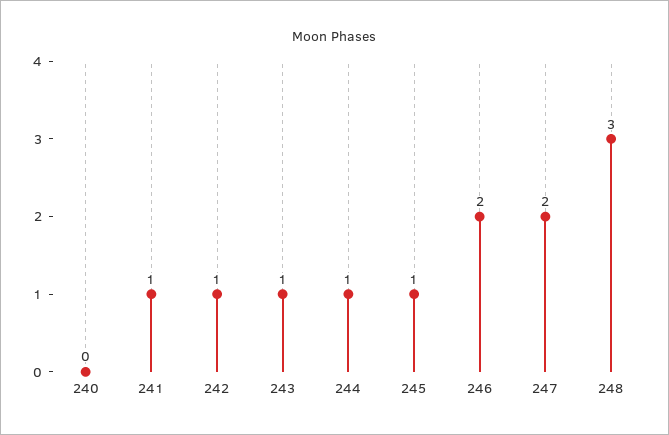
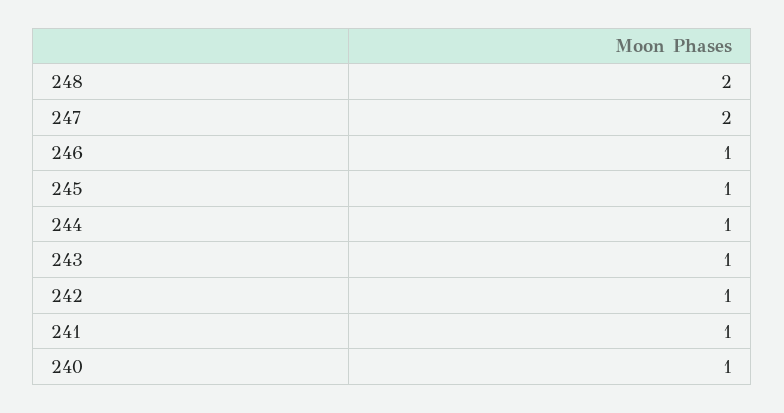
  {
-   "240": 0,
+   "240": 1,
    "241": 1,
    "242": 1,
    "243": 1,
    "244": 1,
    "245": 1,
-   "246": 2,
+   "246": 1,
    "247": 2,
-   "248": 3
+   "248": 2
  }

